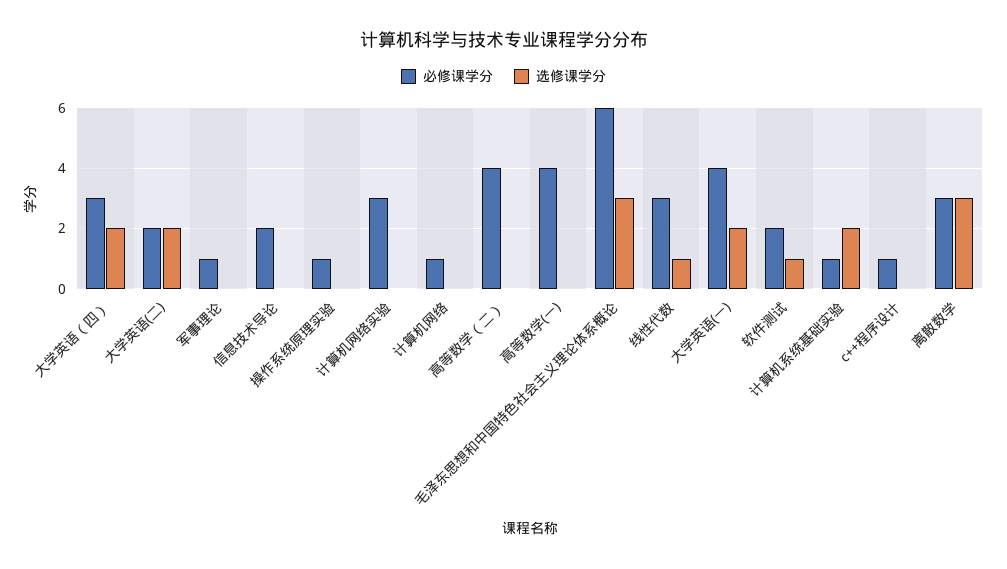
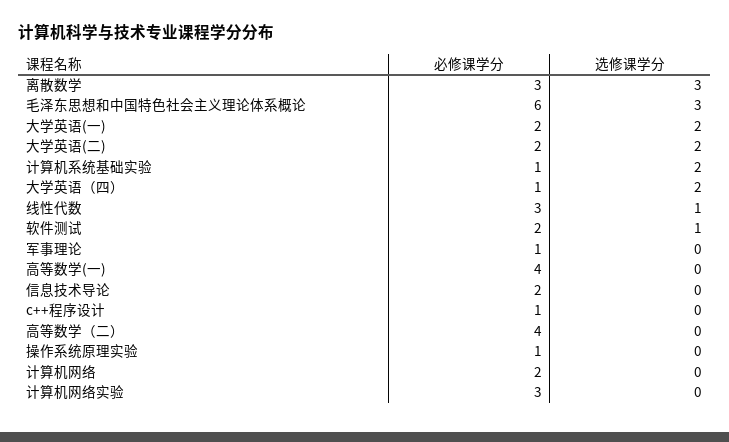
  {
    "必修课学分": {
-     "大学英语（四）": 3,
+     "大学英语（四）": 1,
      "大学英语(二)": 2,
      "军事理论": 1,
      "信息技术导论": 2,
      "操作系统原理实验": 1,
      "计算机网络实验": 3,
-     "计算机网络": 1,
+     "计算机网络": 2,
      "高等数学（二）": 4,
      "高等数学(一)": 4,
      "毛泽东思想和中国特色社会主义理论体系概论": 6,
      "线性代数": 3,
-     "大学英语(一)": 4,
+     "大学英语(一)": 2,
      "软件测试": 2,
      "计算机系统基础实验": 1,
      "c++程序设计": 1,
      "离散数学": 3
    },
    "选修课学分": {
      "大学英语（四）": 2,
      "大学英语(二)": 2,
      "军事理论": 0,
      "信息技术导论": 0,
      "操作系统原理实验": 0,
      "计算机网络实验": 0,
      "计算机网络": 0,
      "高等数学（二）": 0,
      "高等数学(一)": 0,
      "毛泽东思想和中国特色社会主义理论体系概论": 3,
      "线性代数": 1,
      "大学英语(一)": 2,
      "软件测试": 1,
      "计算机系统基础实验": 2,
      "c++程序设计": 0,
      "离散数学": 3
    }
  }

